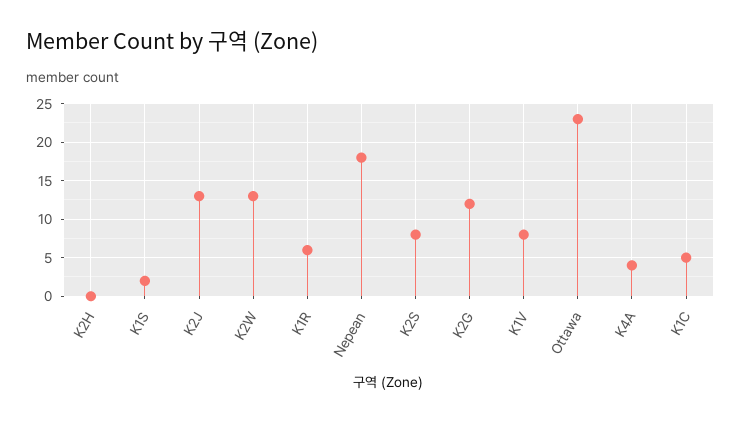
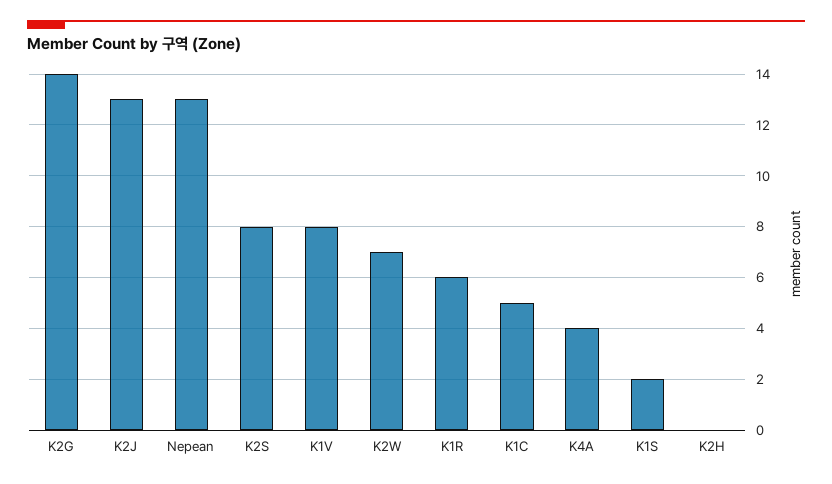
  {
    "K2H": 0,
    "K1S": 2,
    "K2J": 13,
-   "K2W": 13,
+   "K2W": 7,
    "K1R": 6,
-   "Nepean": 18,
+   "Nepean": 13,
    "K2S": 8,
-   "K2G": 12,
+   "K2G": 14,
    "K1V": 8,
-   "Ottawa": 23,
    "K4A": 4,
    "K1C": 5
  }

